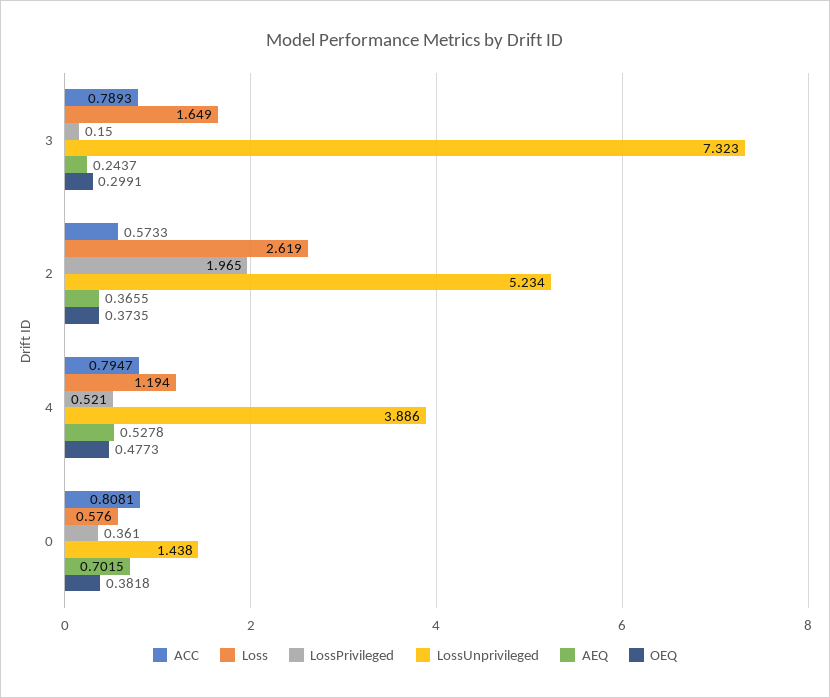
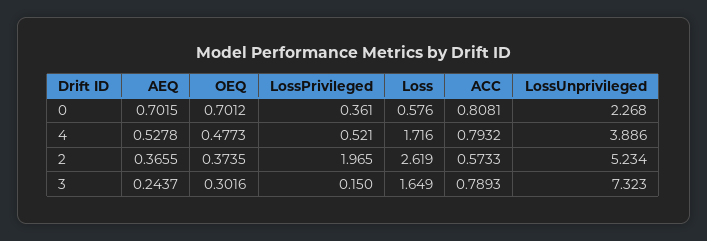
  {
    "ACC": {
      "3": 0.7893,
      "2": 0.5733,
-     "4": 0.7947,
+     "4": 0.7932,
      "0": 0.8081
    },
    "Loss": {
      "3": 1.649,
      "2": 2.619,
-     "4": 1.194,
+     "4": 1.716,
      "0": 0.576
    },
    "LossPrivileged": {
      "3": 0.15,
      "2": 1.965,
      "4": 0.521,
      "0": 0.361
    },
    "LossUnprivileged": {
      "3": 7.323,
      "2": 5.234,
      "4": 3.886,
-     "0": 1.438
+     "0": 2.268
    },
    "AEQ": {
      "3": 0.2437,
      "2": 0.3655,
      "4": 0.5278,
      "0": 0.7015
    },
    "OEQ": {
-     "3": 0.2991,
+     "3": 0.3016,
      "2": 0.3735,
      "4": 0.4773,
-     "0": 0.3818
+     "0": 0.7012
    }
  }

